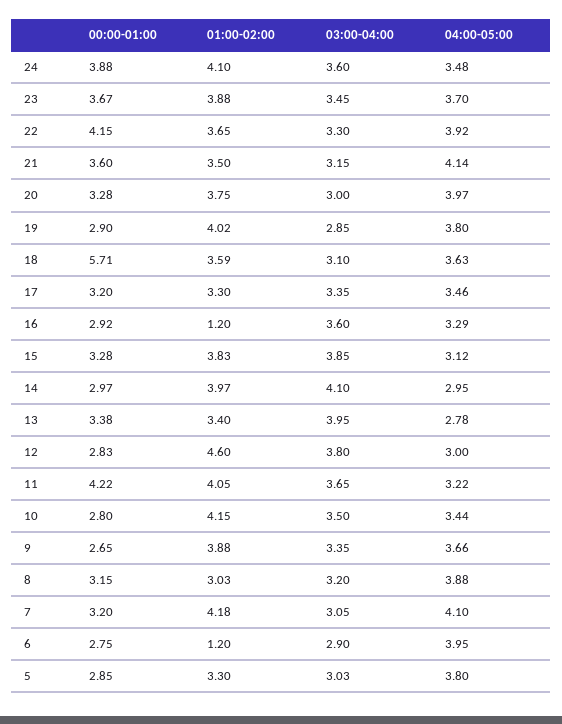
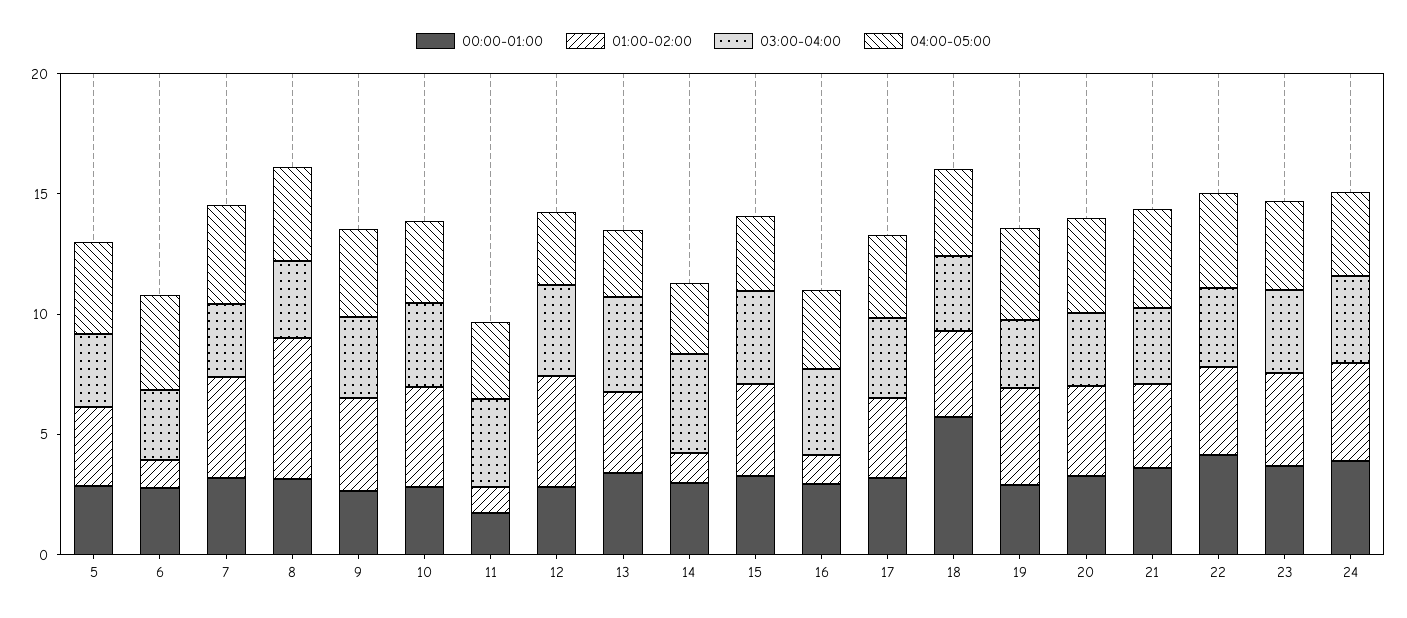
  {
    "00:00-01:00": {
      "24": 3.88,
      "23": 3.67,
      "22": 4.15,
      "21": 3.6,
      "20": 3.28,
      "19": 2.9,
      "18": 5.71,
      "17": 3.2,
      "16": 2.92,
      "15": 3.28,
      "14": 2.97,
      "13": 3.38,
      "12": 2.83,
-     "11": 4.22,
+     "11": 2,
      "10": 2.8,
      "9": 2.65,
      "8": 3.15,
      "7": 3.2,
      "6": 2.75,
      "5": 2.85
    },
    "01:00-02:00": {
      "24": 4.1,
      "23": 3.88,
      "22": 3.65,
      "21": 3.5,
      "20": 3.75,
      "19": 4.02,
      "18": 3.59,
      "17": 3.3,
      "16": 1.2,
      "15": 3.83,
-     "14": 3.97,
+     "14": 1,
      "13": 3.4,
      "12": 4.6,
-     "11": 4.05,
+     "11": 1,
      "10": 4.15,
      "9": 3.88,
-     "8": 3.03,
+     "8": 6,
      "7": 4.18,
      "6": 1.2,
      "5": 3.3
    },
    "03:00-04:00": {
      "24": 3.6,
      "23": 3.45,
      "22": 3.3,
      "21": 3.15,
      "20": 3,
      "19": 2.85,
      "18": 3.1,
      "17": 3.35,
      "16": 3.6,
      "15": 3.85,
      "14": 4.1,
      "13": 3.95,
      "12": 3.8,
      "11": 3.65,
      "10": 3.5,
      "9": 3.35,
      "8": 3.2,
      "7": 3.05,
      "6": 2.9,
      "5": 3.03
    },
    "04:00-05:00": {
      "24": 3.48,
      "23": 3.7,
      "22": 3.92,
      "21": 4.14,
      "20": 3.97,
      "19": 3.8,
      "18": 3.63,
      "17": 3.46,
      "16": 3.29,
      "15": 3.12,
      "14": 2.95,
      "13": 2.78,
      "12": 3,
      "11": 3.22,
      "10": 3.44,
      "9": 3.66,
      "8": 3.88,
      "7": 4.1,
      "6": 3.95,
      "5": 3.8
    }
  }

